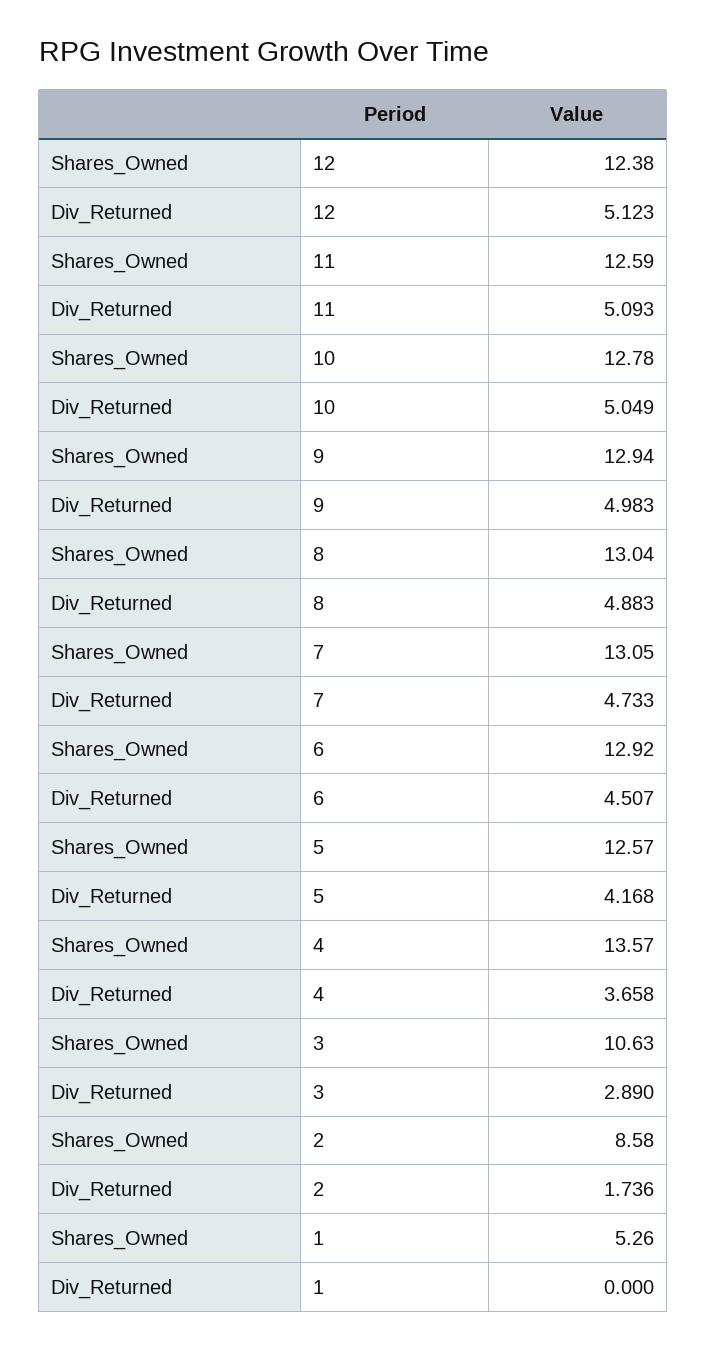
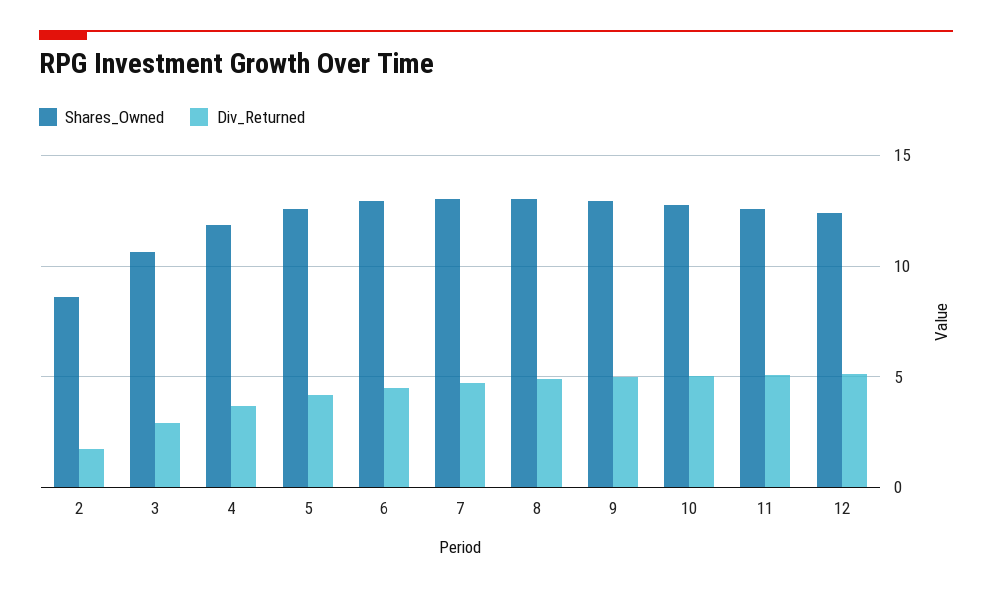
  {
    "Shares_Owned": {
      "12": 12.38,
      "11": 12.59,
      "10": 12.78,
      "9": 12.94,
      "8": 13.04,
      "7": 13.05,
      "6": 12.92,
      "5": 12.57,
-     "4": 13.57,
+     "4": 12,
      "3": 10.63,
-     "2": 8.58,
+     "2": 8.58
-     "1": 5.26
    },
    "Div_Returned": {
      "12": 5.123,
      "11": 5.093,
      "10": 5.049,
      "9": 4.983,
      "8": 4.883,
      "7": 4.733,
      "6": 4.507,
      "5": 4.168,
      "4": 3.658,
      "3": 2.89,
-     "2": 1.736,
+     "2": 1.736
-     "1": 0
    }
  }

